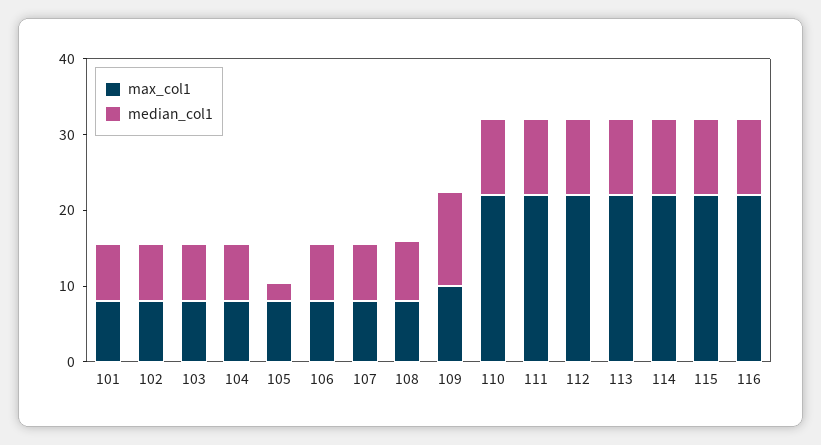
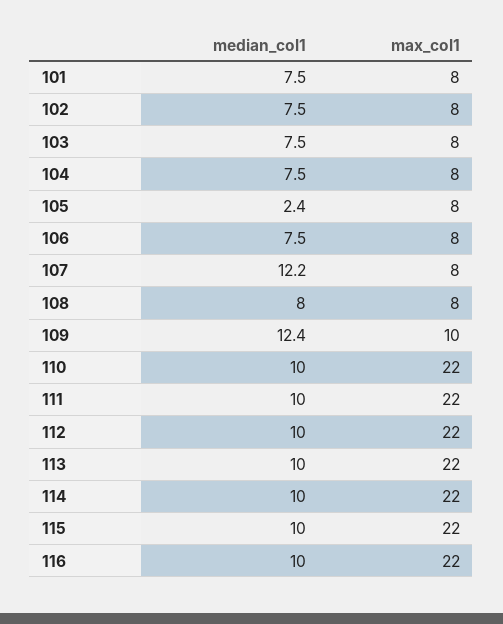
  {
    "max_col1": {
      "101": 8,
      "102": 8,
      "103": 8,
      "104": 8,
      "105": 8,
      "106": 8,
      "107": 8,
      "108": 8,
      "109": 10,
      "110": 22,
      "111": 22,
      "112": 22,
      "113": 22,
      "114": 22,
      "115": 22,
      "116": 22
    },
    "median_col1": {
      "101": 7.5,
      "102": 7.5,
      "103": 7.5,
      "104": 7.5,
      "105": 2.4,
      "106": 7.5,
-     "107": 8,
+     "107": 12.2,
      "108": 8,
      "109": 12.4,
      "110": 10,
      "111": 10,
      "112": 10,
      "113": 10,
      "114": 10,
      "115": 10,
      "116": 10
    }
  }

